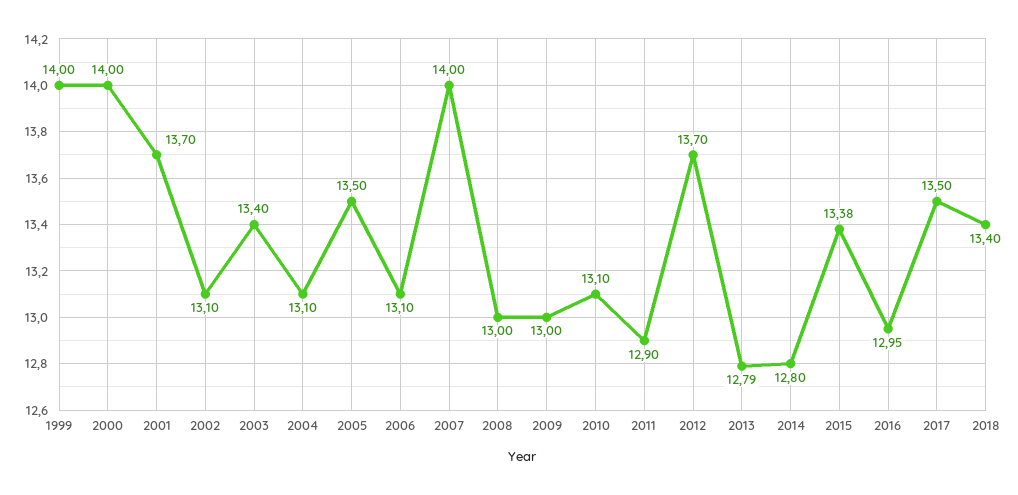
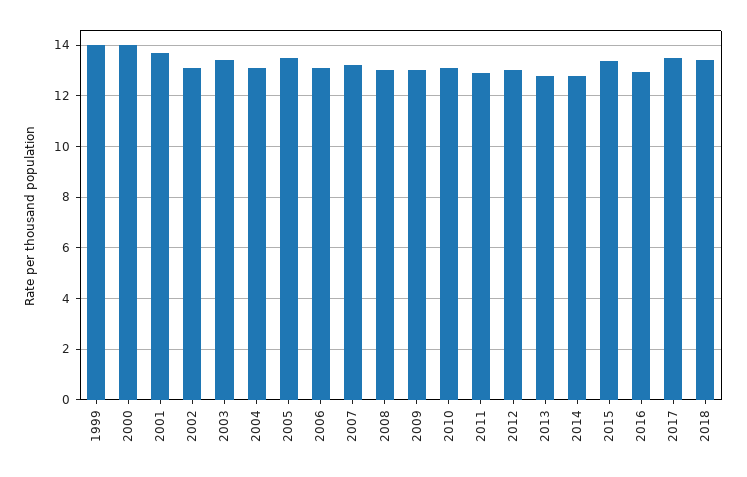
  {
    "1999": 14,
    "2000": 14,
    "2001": 13.7,
    "2002": 13.1,
    "2003": 13.4,
    "2004": 13.1,
    "2005": 13.5,
    "2006": 13.1,
-   "2007": 14,
+   "2007": 13.25,
    "2008": 13,
    "2009": 13,
    "2010": 13.1,
    "2011": 12.9,
-   "2012": 13.7,
+   "2012": 13,
    "2013": 12.79,
    "2014": 12.8,
    "2015": 13.38,
    "2016": 12.95,
    "2017": 13.5,
    "2018": 13.4
  }

